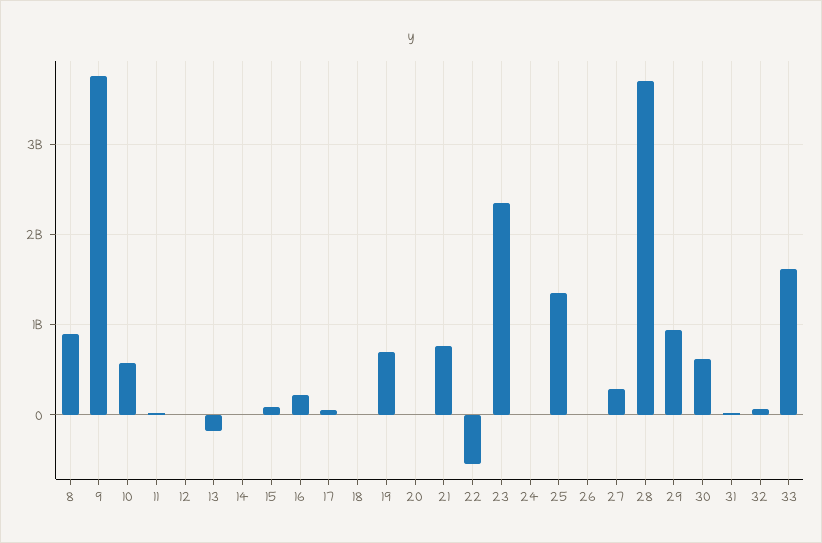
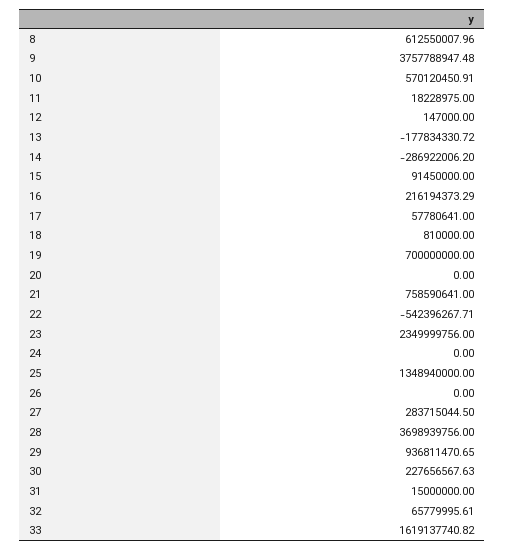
  {
-   "8": 900000000,
+   "8": 612550007.96,
    "9": 3757788947.48,
    "10": 570120450.91,
    "11": 18228975,
    "12": 147000,
    "13": -177834330.72,
-   "14": 0,
+   "14": -286922006.2,
    "15": 91450000,
    "16": 216194373.29,
    "17": 57780641,
    "18": 810000,
    "19": 700000000,
    "20": 0,
    "21": 758590641,
    "22": -542396267.71,
    "23": 2349999756,
    "24": 0,
    "25": 1348940000,
    "26": 0,
    "27": 283715044.5,
    "28": 3698939756,
    "29": 936811470.65,
-   "30": 600000000,
+   "30": 227656567.63,
    "31": 15000000,
    "32": 65779995.61,
    "33": 1619137740.82
  }

